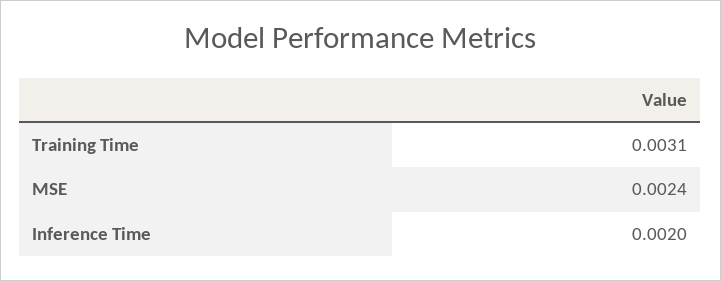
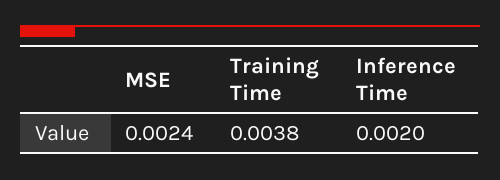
  {
-   "Training Time": 0.0031,
+   "Training Time": 0.0038,
    "MSE": 0.0024,
    "Inference Time": 0.002
  }

